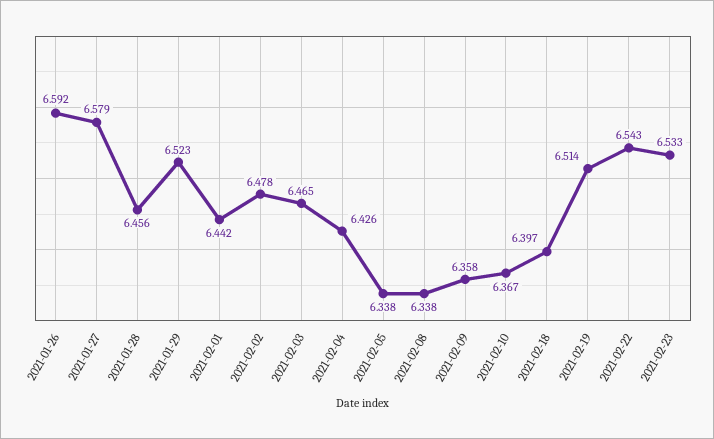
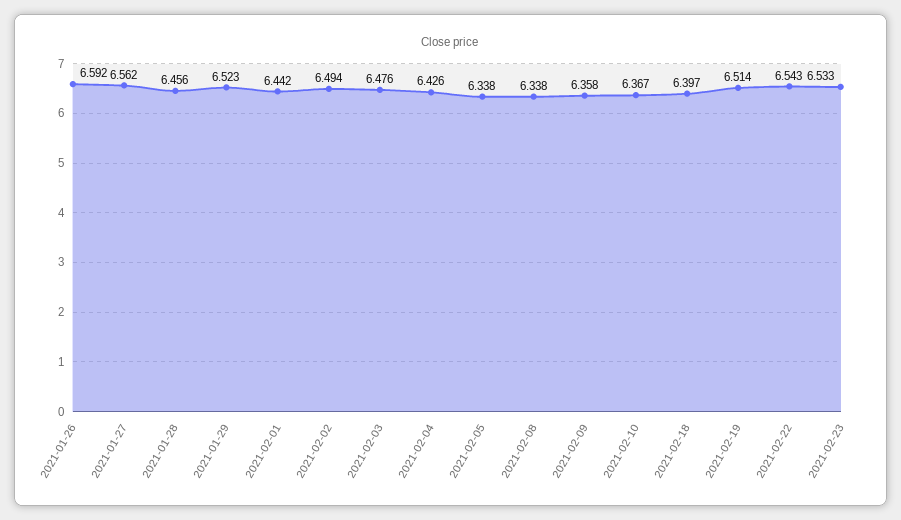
  {
    "2021-01-26": 6.592,
-   "2021-01-27": 6.579,
+   "2021-01-27": 6.562,
    "2021-01-28": 6.456,
    "2021-01-29": 6.523,
    "2021-02-01": 6.442,
-   "2021-02-02": 6.478,
+   "2021-02-02": 6.494,
-   "2021-02-03": 6.465,
+   "2021-02-03": 6.476,
    "2021-02-04": 6.426,
    "2021-02-05": 6.338,
    "2021-02-08": 6.338,
    "2021-02-09": 6.358,
    "2021-02-10": 6.367,
    "2021-02-18": 6.397,
    "2021-02-19": 6.514,
    "2021-02-22": 6.543,
    "2021-02-23": 6.533
  }

